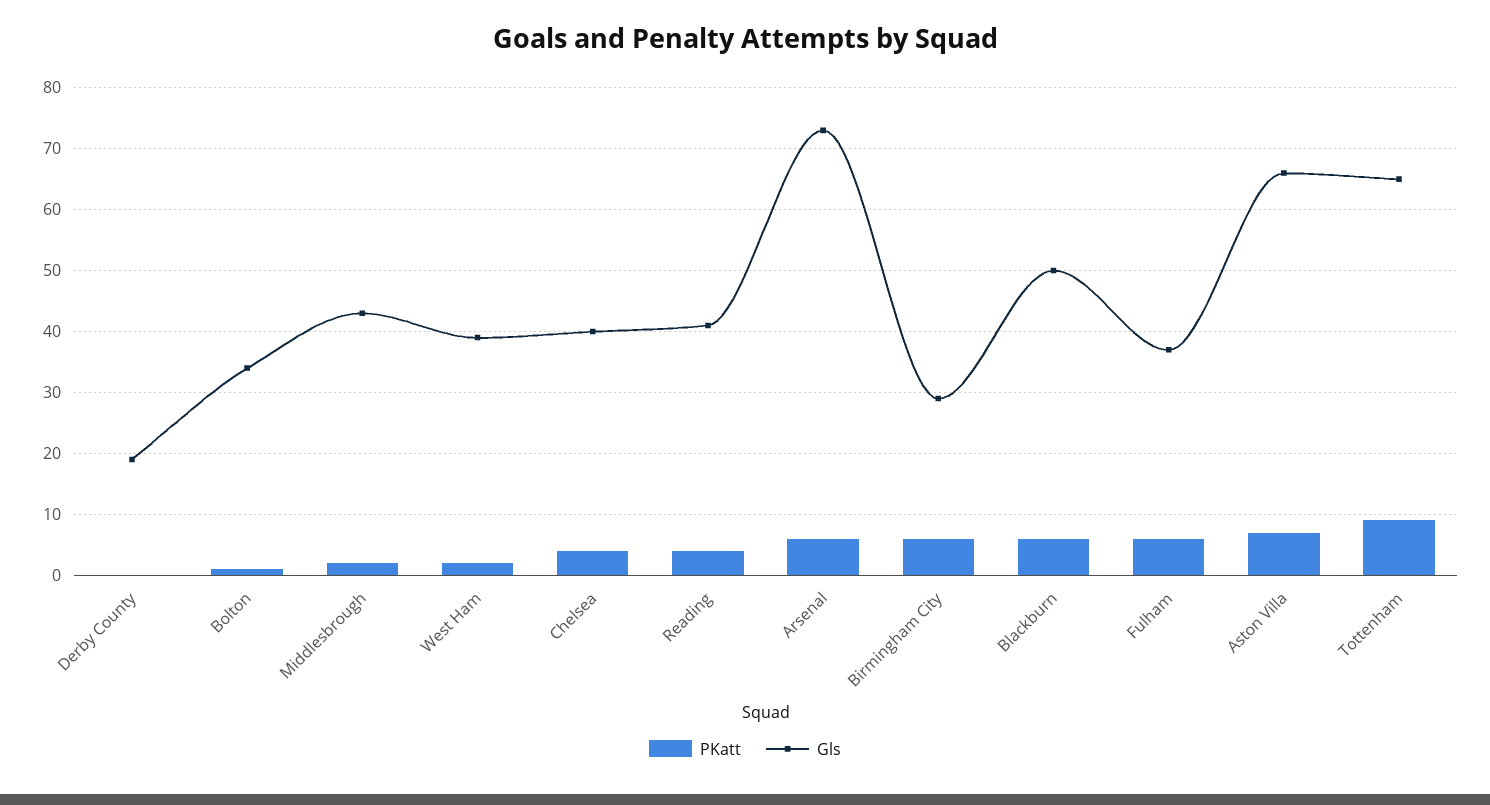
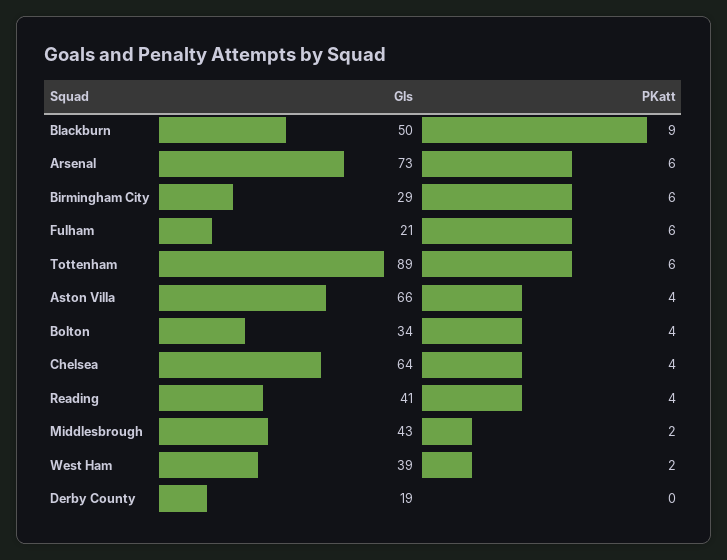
  {
    "PKatt": {
      "Derby County": 0,
-     "Bolton": 1,
+     "Bolton": 4,
      "Middlesbrough": 2,
      "West Ham": 2,
      "Chelsea": 4,
      "Reading": 4,
      "Arsenal": 6,
      "Birmingham City": 6,
-     "Blackburn": 6,
+     "Blackburn": 9,
      "Fulham": 6,
-     "Aston Villa": 7,
+     "Aston Villa": 4,
-     "Tottenham": 9
+     "Tottenham": 6
    },
    "Gls": {
      "Derby County": 19,
      "Bolton": 34,
      "Middlesbrough": 43,
      "West Ham": 39,
-     "Chelsea": 40,
+     "Chelsea": 64,
      "Reading": 41,
      "Arsenal": 73,
      "Birmingham City": 29,
      "Blackburn": 50,
-     "Fulham": 37,
+     "Fulham": 21,
      "Aston Villa": 66,
-     "Tottenham": 65
+     "Tottenham": 89
    }
  }

